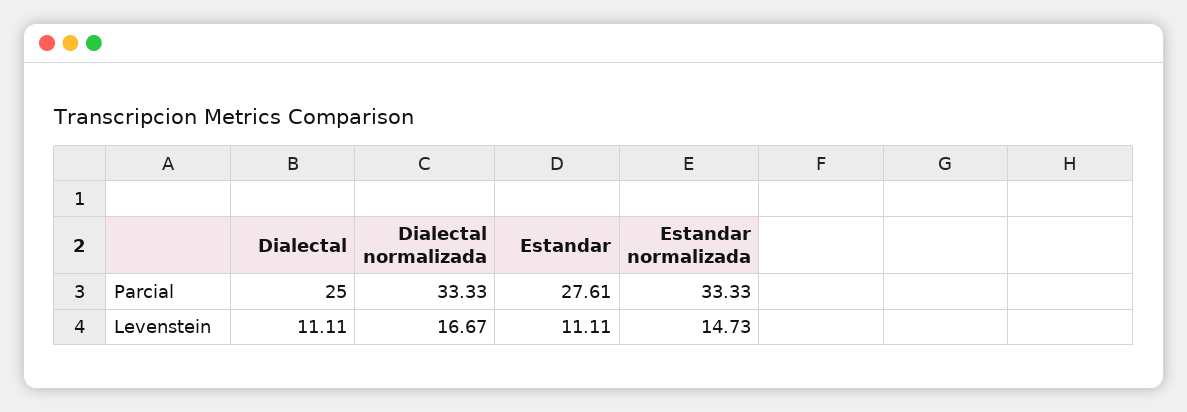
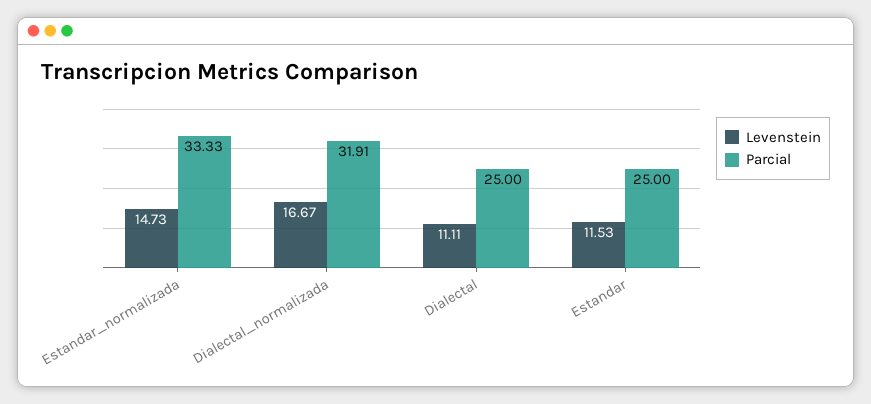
  {
    "Parcial": {
      "Dialectal": 25,
-     "Dialectal normalizada": 33.33,
+     "Dialectal normalizada": 31.91,
-     "Estandar": 27.61,
+     "Estandar": 25,
      "Estandar normalizada": 33.33
    },
    "Levenstein": {
      "Dialectal": 11.11,
      "Dialectal normalizada": 16.67,
-     "Estandar": 11.11,
+     "Estandar": 11.53,
      "Estandar normalizada": 14.73
    }
  }

